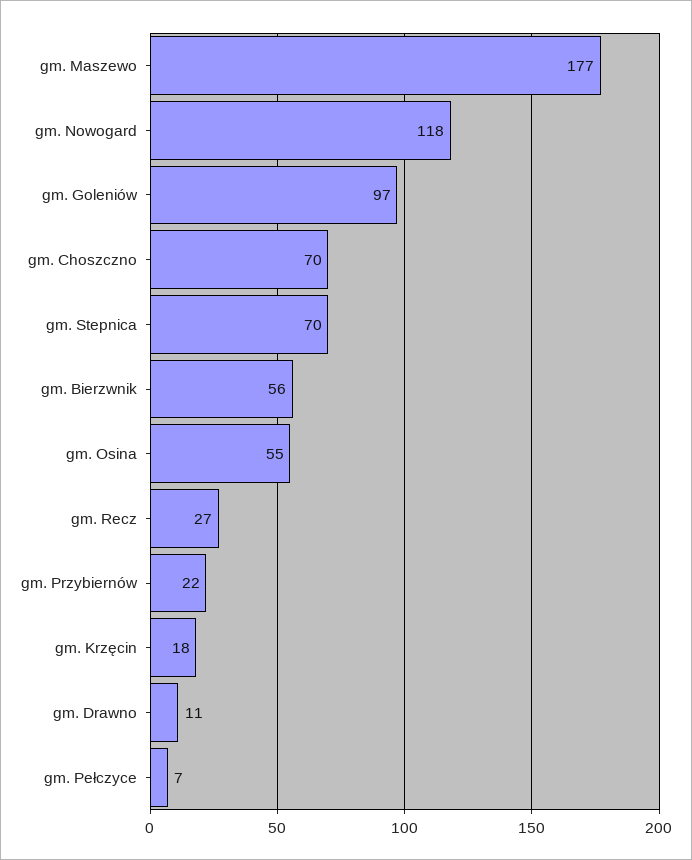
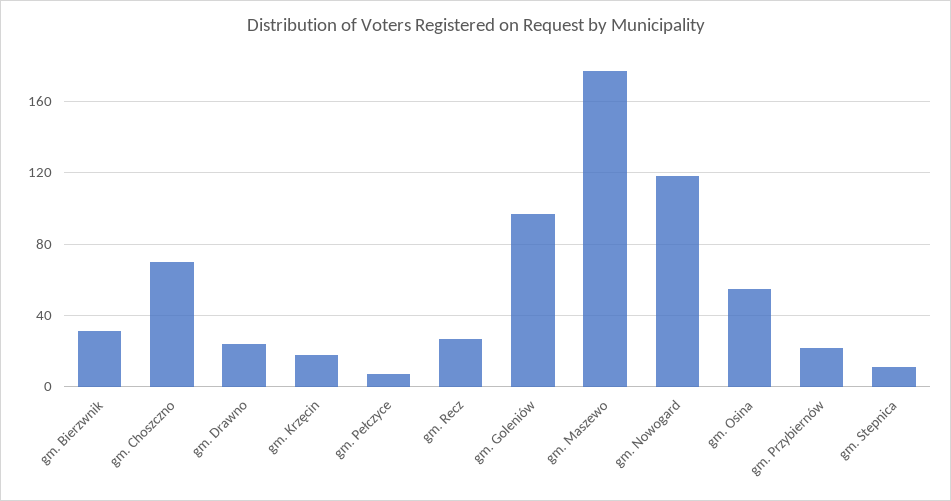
  {
    "gm. Maszewo": 177,
    "gm. Nowogard": 118,
    "gm. Goleniów": 97,
    "gm. Choszczno": 70,
-   "gm. Stepnica": 70,
+   "gm. Stepnica": 10,
-   "gm. Bierzwnik": 56,
+   "gm. Bierzwnik": 30,
    "gm. Osina": 55,
    "gm. Recz": 27,
    "gm. Przybiernów": 22,
    "gm. Krzęcin": 18,
-   "gm. Drawno": 11,
+   "gm. Drawno": 25,
    "gm. Pełczyce": 7
  }

